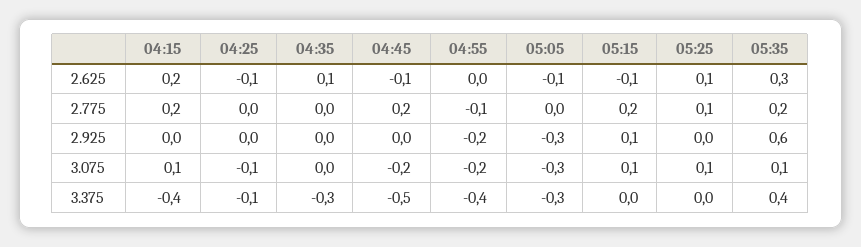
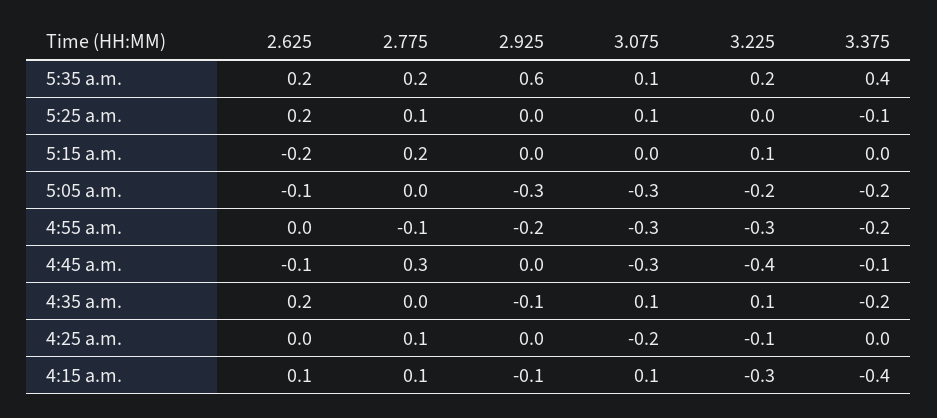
  {
    "04:15": {
-     "2.625": 0.2,
+     "2.625": 0.1,
-     "2.775": 0.2,
+     "2.775": 0.1,
-     "2.925": 0,
+     "2.925": -0.1,
      "3.075": 0.1,
-     "3.375": -0.4
+     "3.375": -0.4,
+     "3.225": -0.3
    },
    "04:25": {
-     "2.625": -0.1,
+     "2.625": 0,
-     "2.775": 0,
+     "2.775": 0.1,
      "2.925": 0,
-     "3.075": -0.1,
+     "3.075": -0.2,
-     "3.375": -0.1
+     "3.375": 0,
+     "3.225": -0.1
    },
    "04:35": {
-     "2.625": 0.1,
+     "2.625": 0.2,
      "2.775": 0,
-     "2.925": 0,
+     "2.925": -0.1,
-     "3.075": 0,
+     "3.075": 0.1,
-     "3.375": -0.3
+     "3.375": -0.2,
+     "3.225": 0.1
    },
    "04:45": {
      "2.625": -0.1,
-     "2.775": 0.2,
+     "2.775": 0.3,
      "2.925": 0,
-     "3.075": -0.2,
+     "3.075": -0.3,
-     "3.375": -0.5
+     "3.375": -0.1,
+     "3.225": -0.4
    },
    "04:55": {
      "2.625": 0,
      "2.775": -0.1,
      "2.925": -0.2,
-     "3.075": -0.2,
+     "3.075": -0.3,
-     "3.375": -0.4
+     "3.375": -0.2,
+     "3.225": -0.3
    },
    "05:05": {
      "2.625": -0.1,
      "2.775": 0,
      "2.925": -0.3,
      "3.075": -0.3,
-     "3.375": -0.3
+     "3.375": -0.2,
+     "3.225": -0.2
    },
    "05:15": {
-     "2.625": -0.1,
+     "2.625": -0.2,
      "2.775": 0.2,
-     "2.925": 0.1,
+     "2.925": 0,
-     "3.075": 0.1,
+     "3.075": 0,
-     "3.375": 0
+     "3.375": 0,
+     "3.225": 0.1
    },
    "05:25": {
-     "2.625": 0.1,
+     "2.625": 0.2,
      "2.775": 0.1,
      "2.925": 0,
      "3.075": 0.1,
-     "3.375": 0
+     "3.375": -0.1,
+     "3.225": 0
    },
    "05:35": {
-     "2.625": 0.3,
+     "2.625": 0.2,
      "2.775": 0.2,
      "2.925": 0.6,
      "3.075": 0.1,
-     "3.375": 0.4
+     "3.375": 0.4,
+     "3.225": 0.2
    }
  }

